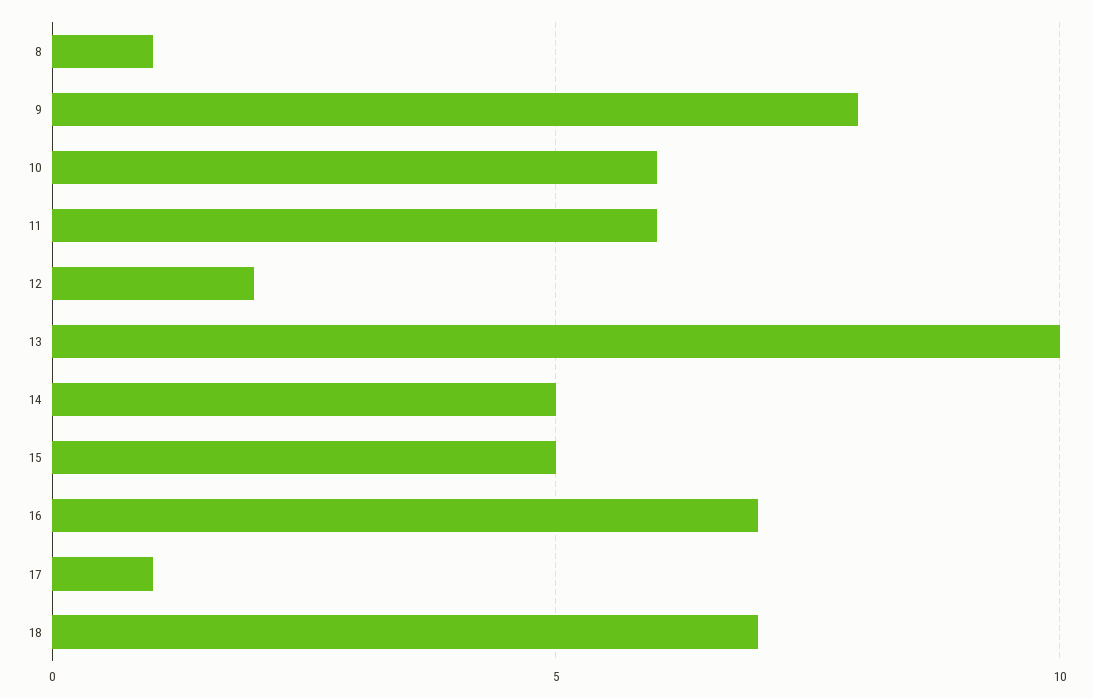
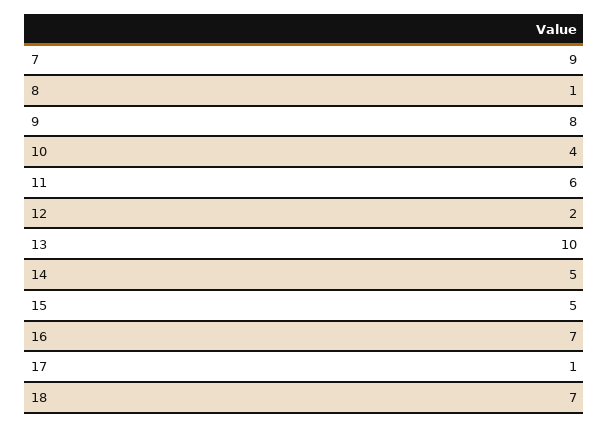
  {
    "8": 1,
    "9": 8,
-   "10": 6,
+   "10": 4,
    "11": 6,
    "12": 2,
    "13": 10,
    "14": 5,
    "15": 5,
    "16": 7,
    "17": 1,
-   "18": 7
+   "18": 7,
+   "7": 9
  }

